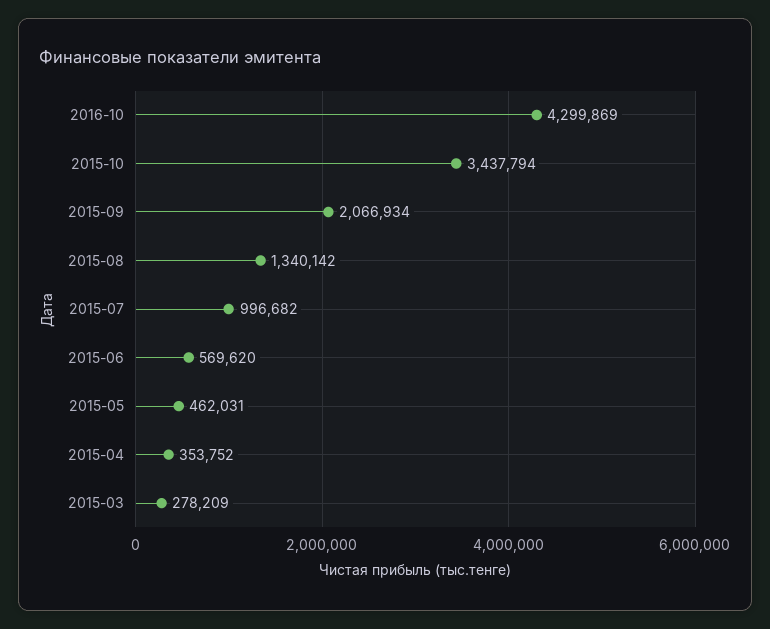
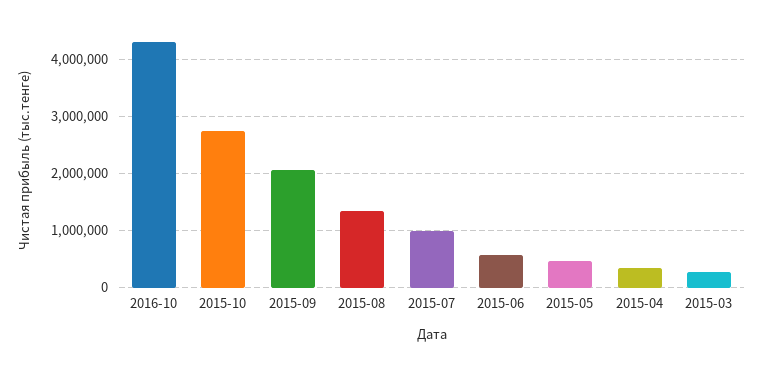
  {
    "2016-10": 4299869,
-   "2015-10": 3437794,
+   "2015-10": 2800000,
    "2015-09": 2066934,
    "2015-08": 1340142,
    "2015-07": 996682,
    "2015-06": 569620,
    "2015-05": 462031,
    "2015-04": 353752,
    "2015-03": 278209
  }

